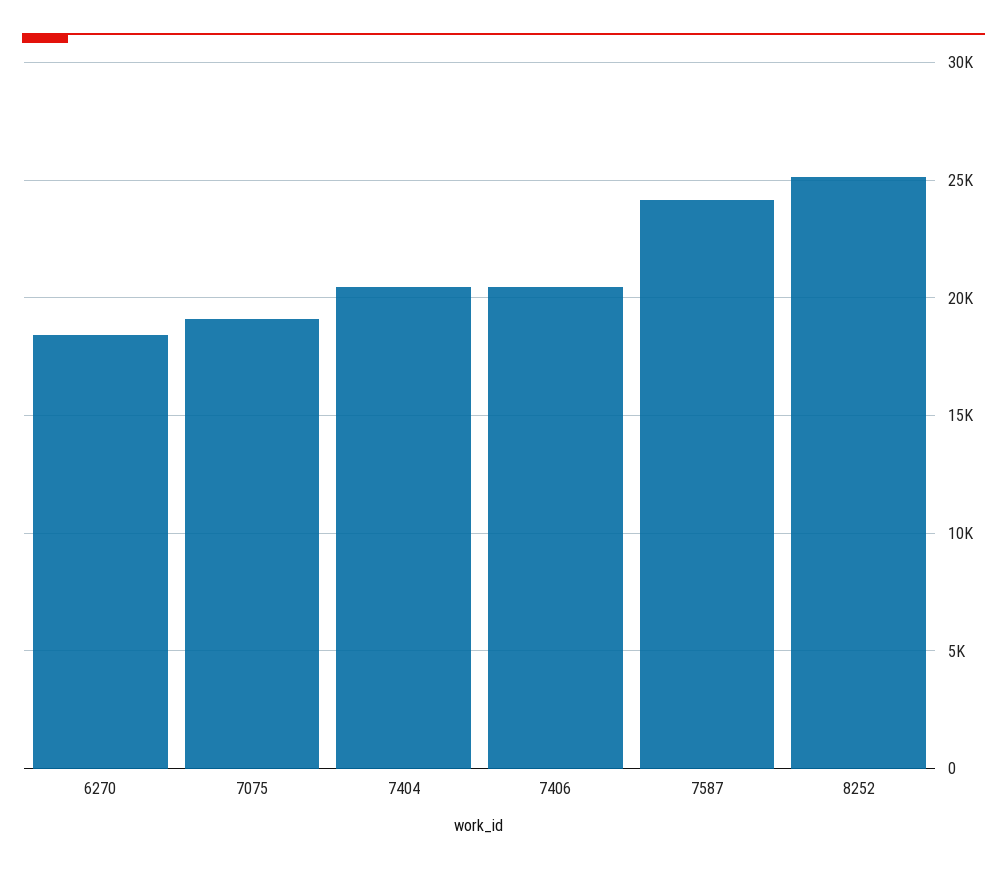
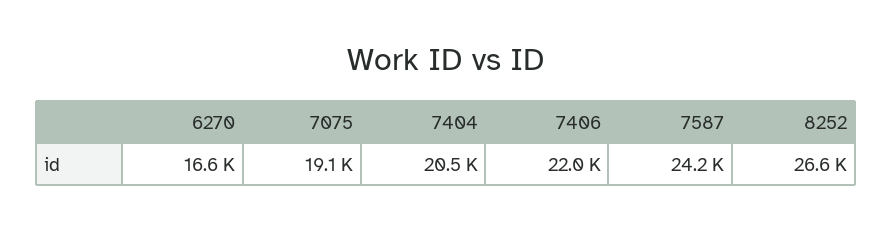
  {
-   "6270": 18500,
+   "6270": 16600,
    "7075": 19100,
    "7404": 20500,
-   "7406": 20500,
+   "7406": 22000,
    "7587": 24200,
-   "8252": 25000
+   "8252": 26600
  }

